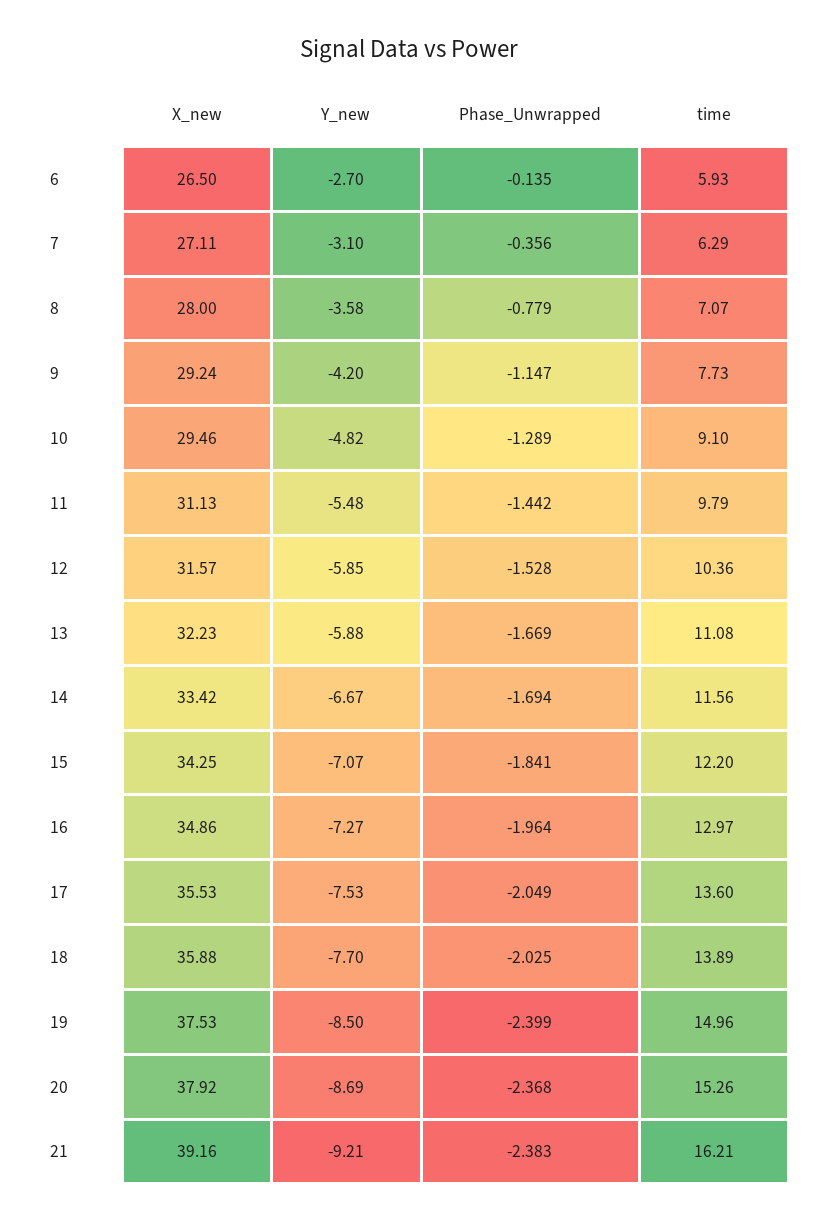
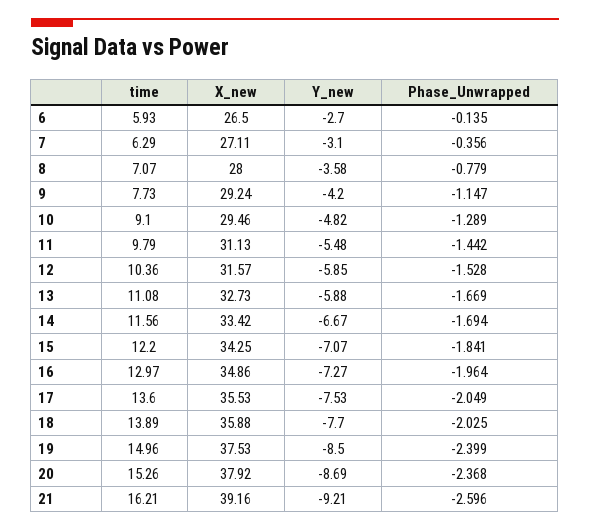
  {
    "X_new": {
      "6": 26.5,
      "7": 27.11,
      "8": 28,
      "9": 29.24,
      "10": 29.46,
      "11": 31.13,
      "12": 31.57,
-     "13": 32.23,
+     "13": 32.73,
      "14": 33.42,
      "15": 34.25,
      "16": 34.86,
      "17": 35.53,
      "18": 35.88,
      "19": 37.53,
      "20": 37.92,
      "21": 39.16
    },
    "Y_new": {
      "6": -2.7,
      "7": -3.1,
      "8": -3.58,
      "9": -4.2,
      "10": -4.82,
      "11": -5.48,
      "12": -5.85,
      "13": -5.88,
      "14": -6.67,
      "15": -7.07,
      "16": -7.27,
      "17": -7.53,
      "18": -7.7,
      "19": -8.5,
      "20": -8.69,
      "21": -9.21
    },
    "Phase_Unwrapped": {
      "6": -0.135,
      "7": -0.356,
      "8": -0.779,
      "9": -1.147,
      "10": -1.289,
      "11": -1.442,
      "12": -1.528,
      "13": -1.669,
      "14": -1.694,
      "15": -1.841,
      "16": -1.964,
      "17": -2.049,
      "18": -2.025,
      "19": -2.399,
      "20": -2.368,
-     "21": -2.383
+     "21": -2.596
    },
    "time": {
      "6": 5.93,
      "7": 6.29,
      "8": 7.07,
      "9": 7.73,
      "10": 9.1,
      "11": 9.79,
      "12": 10.36,
      "13": 11.08,
      "14": 11.56,
      "15": 12.2,
      "16": 12.97,
      "17": 13.6,
      "18": 13.89,
      "19": 14.96,
      "20": 15.26,
      "21": 16.21
    }
  }

